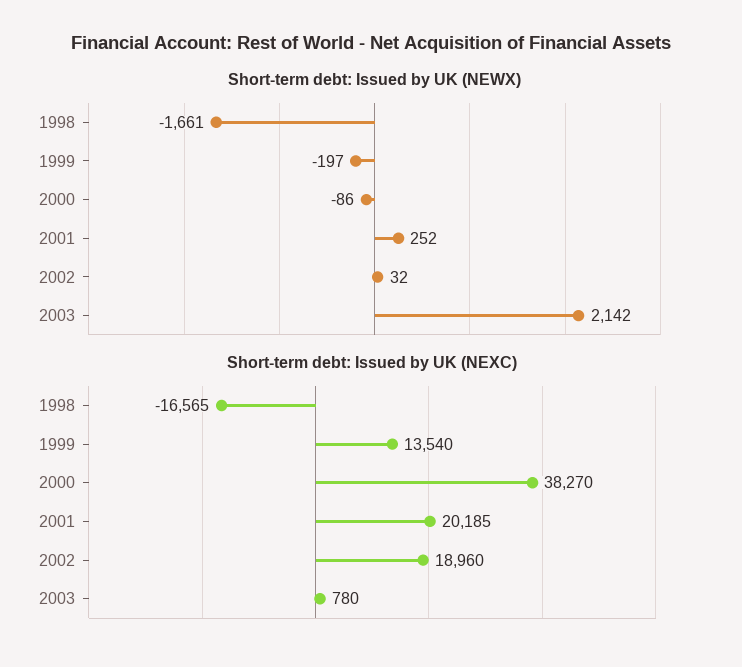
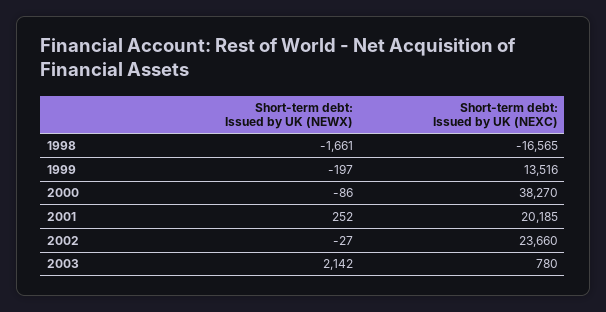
  {
    "Short-term debt: Issued by UK (NEWX)": {
      "1998": -1661,
      "1999": -197,
      "2000": -86,
      "2001": 252,
-     "2002": 32,
+     "2002": -27,
      "2003": 2142
    },
    "Short-term debt: Issued by UK (NEXC)": {
      "1998": -16565,
-     "1999": 13540,
+     "1999": 13516,
      "2000": 38270,
      "2001": 20185,
-     "2002": 18960,
+     "2002": 23660,
      "2003": 780
    }
  }

